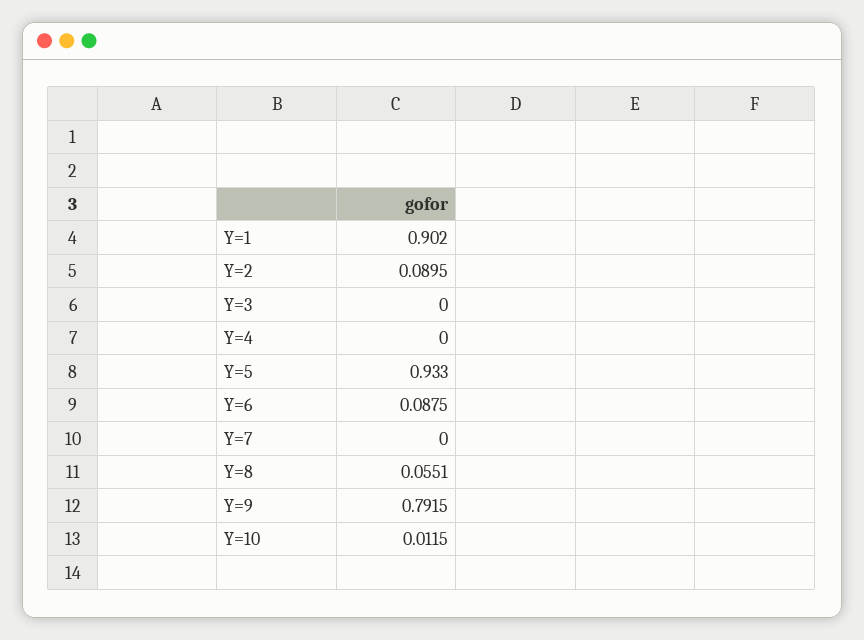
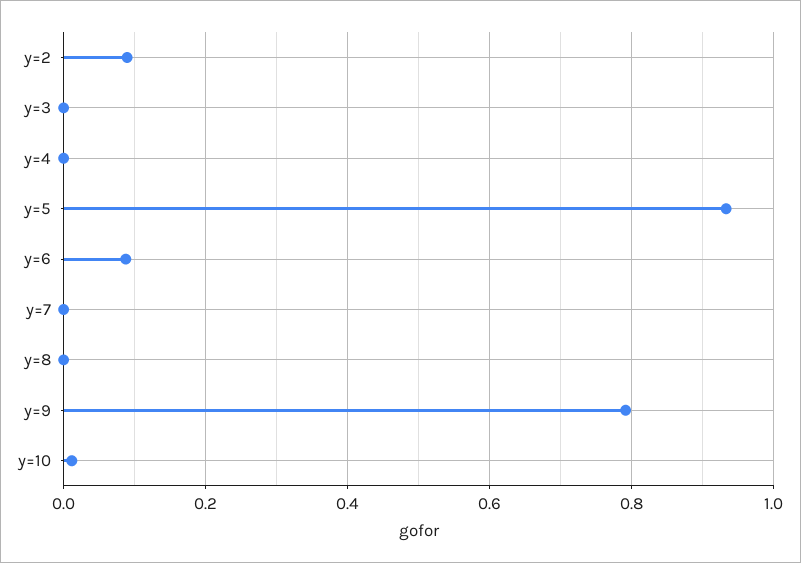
  {
-   "Y=1": 0.902,
    "Y=2": 0.0895,
    "Y=3": 0,
    "Y=4": 0,
    "Y=5": 0.933,
    "Y=6": 0.0875,
    "Y=7": 0,
-   "Y=8": 0.0551,
+   "Y=8": 0,
    "Y=9": 0.7915,
    "Y=10": 0.0115
  }

